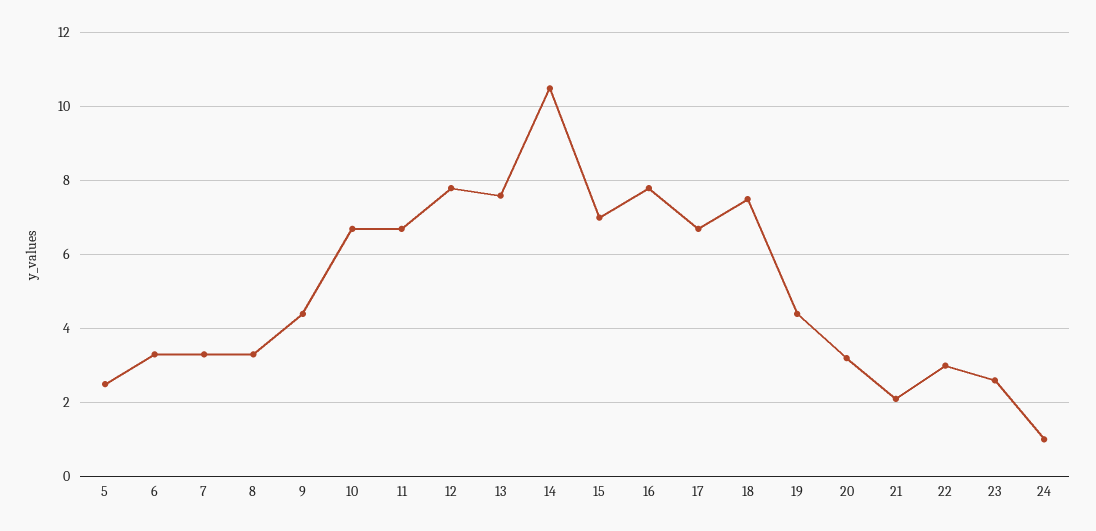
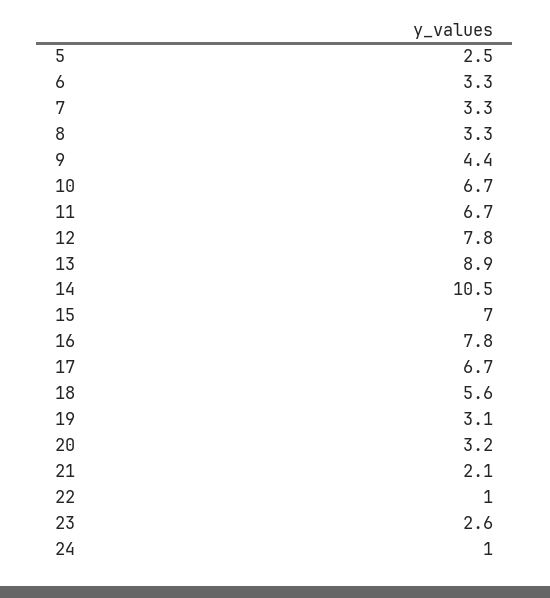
  {
    "5": 2.5,
    "6": 3.3,
    "7": 3.3,
    "8": 3.3,
    "9": 4.4,
    "10": 6.7,
    "11": 6.7,
    "12": 7.8,
-   "13": 7.5,
+   "13": 8.9,
    "14": 10.5,
    "15": 7,
    "16": 7.8,
    "17": 6.7,
-   "18": 7.5,
+   "18": 5.6,
-   "19": 4.5,
+   "19": 3.1,
    "20": 3.2,
    "21": 2.1,
-   "22": 3,
+   "22": 1,
    "23": 2.6,
    "24": 1
  }

